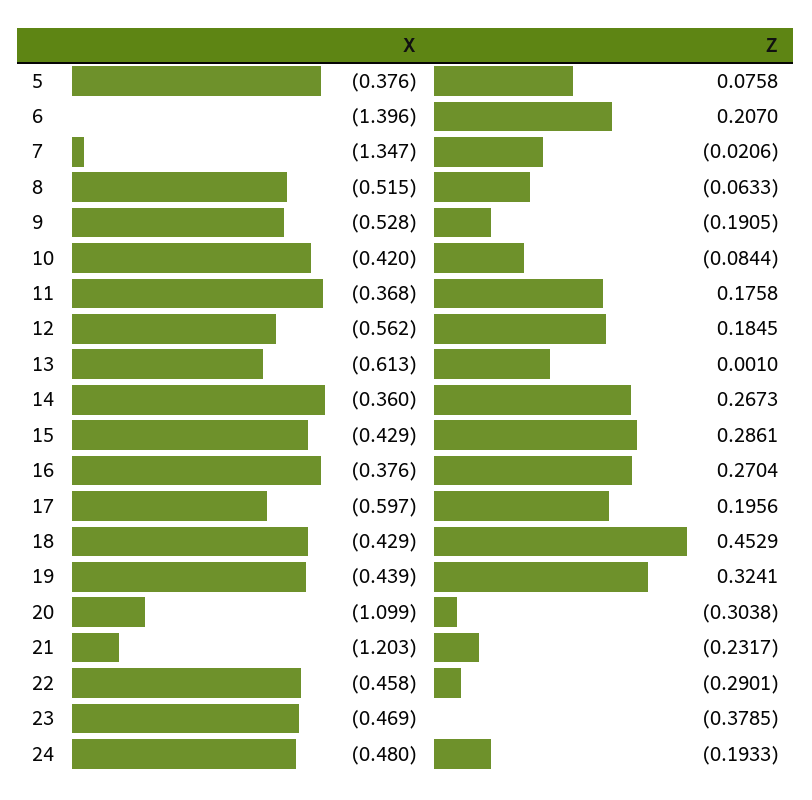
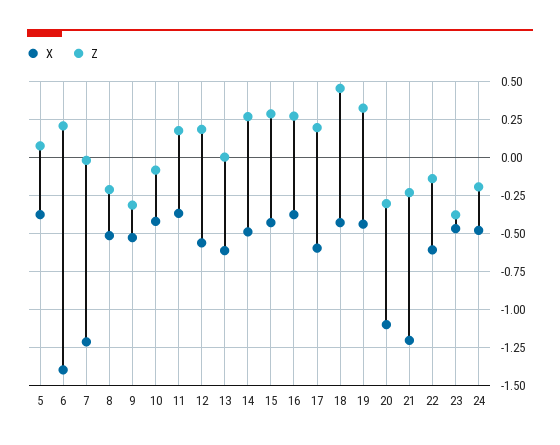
  {
    "X": {
      "5": -0.376,
      "6": -1.396,
-     "7": -1.347,
+     "7": -1.2,
      "8": -0.515,
      "9": -0.528,
      "10": -0.42,
      "11": -0.368,
      "12": -0.562,
      "13": -0.613,
-     "14": -0.36,
+     "14": -0.5,
      "15": -0.429,
      "16": -0.376,
      "17": -0.597,
      "18": -0.429,
      "19": -0.439,
      "20": -1.099,
      "21": -1.203,
-     "22": -0.458,
+     "22": -0.6,
      "23": -0.469,
      "24": -0.48
    },
    "Z": {
      "5": 0.0758,
      "6": 0.207,
      "7": -0.0206,
-     "8": -0.0633,
+     "8": -0.2,
-     "9": -0.1905,
+     "9": -0.3,
      "10": -0.0844,
      "11": 0.1758,
      "12": 0.1845,
      "13": 0.001,
      "14": 0.2673,
      "15": 0.2861,
      "16": 0.2704,
      "17": 0.1956,
      "18": 0.4529,
      "19": 0.3241,
      "20": -0.3038,
      "21": -0.2317,
-     "22": -0.2901,
+     "22": -0.15,
      "23": -0.3785,
      "24": -0.1933
    }
  }

